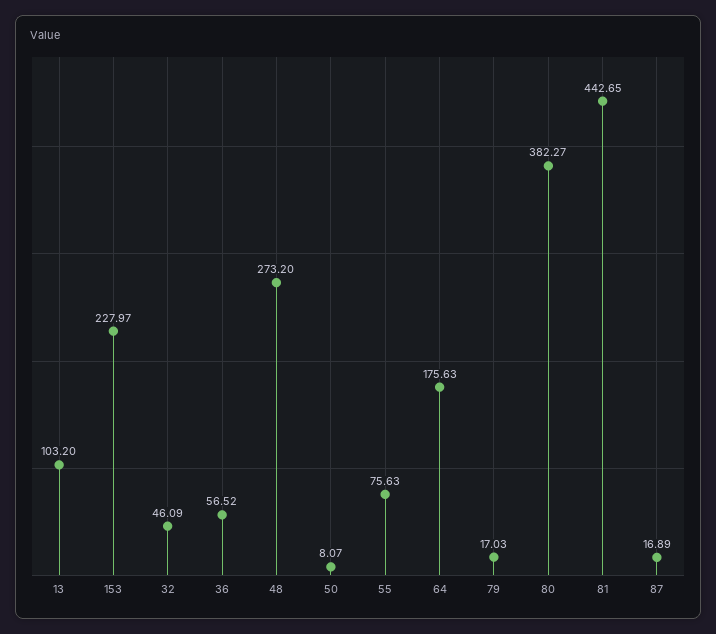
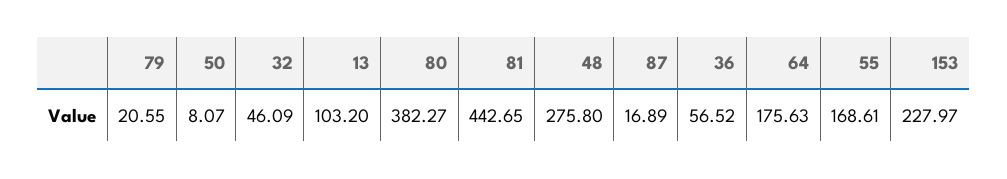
  {
    "13": 103.2,
    "153": 227.97,
    "32": 46.09,
    "36": 56.52,
-   "48": 273.2,
+   "48": 275.8,
    "50": 8.07,
-   "55": 75.63,
+   "55": 168.61,
    "64": 175.63,
-   "79": 17.03,
+   "79": 20.55,
    "80": 382.27,
    "81": 442.65,
    "87": 16.89
  }

